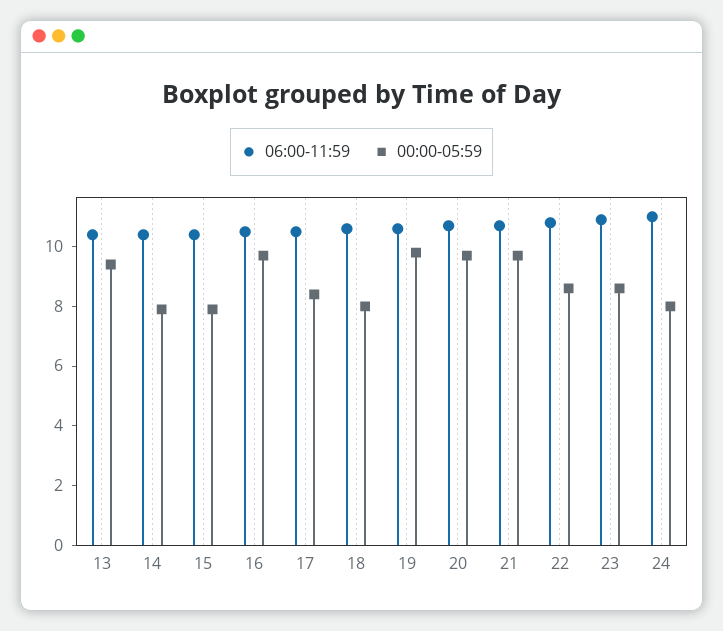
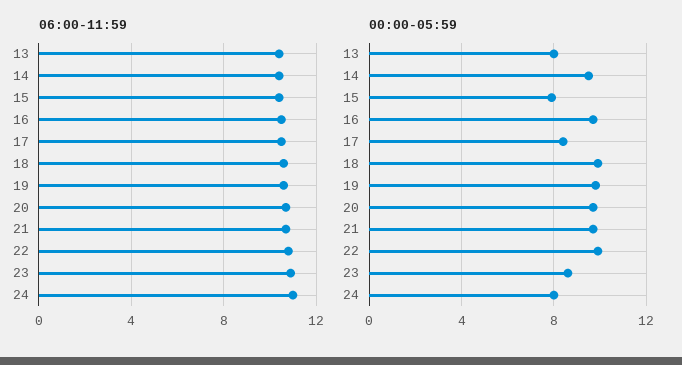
  {
    "06:00-11:59": {
      "13": 10.5,
      "14": 10.5,
      "15": 10.5,
      "16": 10.5,
      "17": 10.5,
      "18": 10.5,
      "19": 10.5,
      "20": 10.5,
      "21": 10.5,
      "22": 11,
      "23": 11,
      "24": 11
    },
    "00:00-05:59": {
-     "13": 9.5,
+     "13": 8,
-     "14": 8,
+     "14": 9.5,
      "15": 8,
      "16": 9.5,
      "17": 8.5,
-     "18": 8,
+     "18": 10,
      "19": 10,
      "20": 9.5,
      "21": 9.5,
-     "22": 8.5,
+     "22": 10,
      "23": 8.5,
      "24": 8
    }
  }

